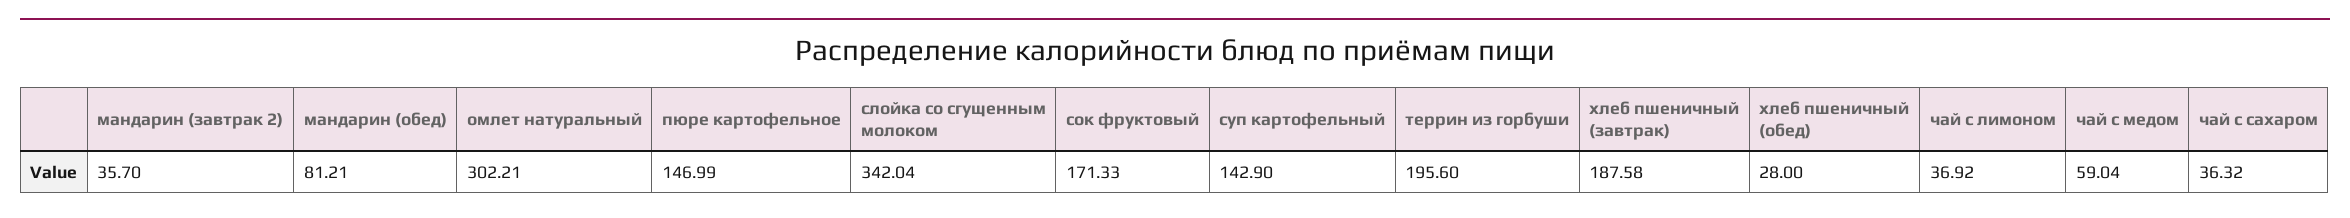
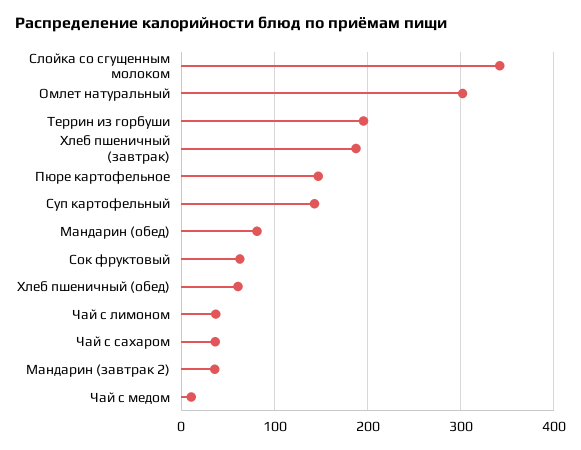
  {
    "мандарин (завтрак 2)": 35.7,
    "мандарин (обед)": 81.21,
    "омлет натуральный": 302.21,
    "пюре картофельное": 146.99,
    "слойка со сгущенным молоком": 342.04,
-   "сок фруктовый": 171.33,
+   "сок фруктовый": 60,
    "суп картофельный": 142.9,
    "террин из горбуши": 195.6,
    "хлеб пшеничный (завтрак)": 187.58,
-   "хлеб пшеничный (обед)": 28,
+   "хлеб пшеничный (обед)": 60,
    "чай с лимоном": 36.92,
-   "чай с медом": 59.04,
+   "чай с медом": 10,
    "чай с сахаром": 36.32
  }

